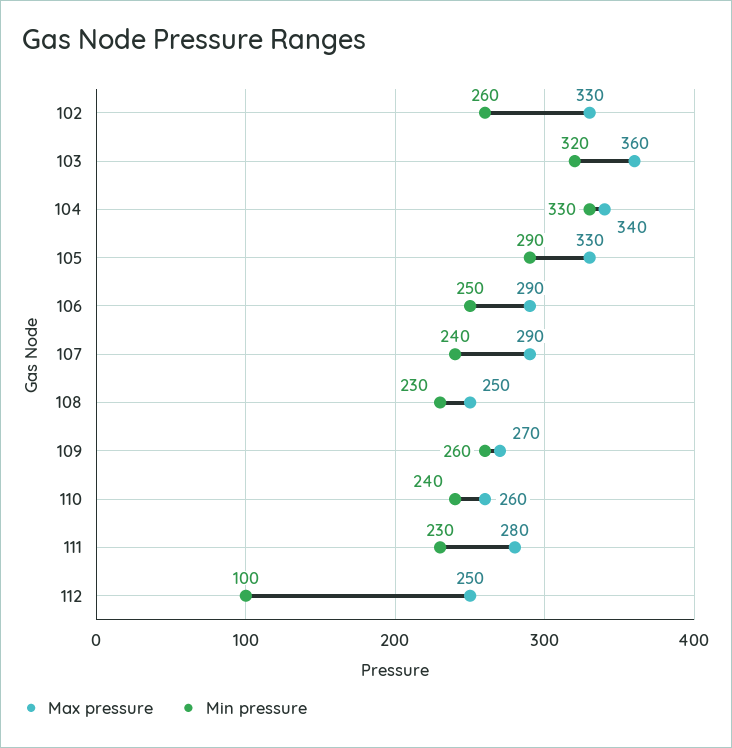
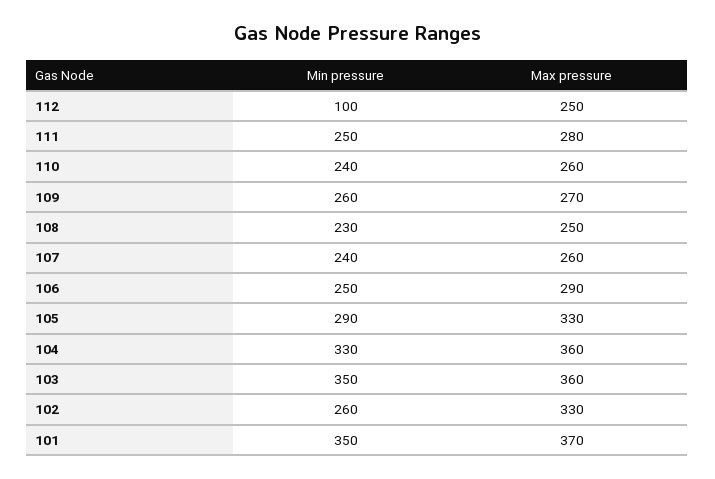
  {
    "Max pressure": {
      "102": 330,
      "103": 360,
-     "104": 340,
+     "104": 360,
      "105": 330,
      "106": 290,
-     "107": 290,
+     "107": 260,
      "108": 250,
      "109": 270,
      "110": 260,
      "111": 280,
-     "112": 250
+     "112": 250,
+     "101": 370
    },
    "Min pressure": {
      "102": 260,
-     "103": 320,
+     "103": 350,
      "104": 330,
      "105": 290,
      "106": 250,
      "107": 240,
      "108": 230,
      "109": 260,
      "110": 240,
-     "111": 230,
+     "111": 250,
-     "112": 100
+     "112": 100,
+     "101": 350
    }
  }

